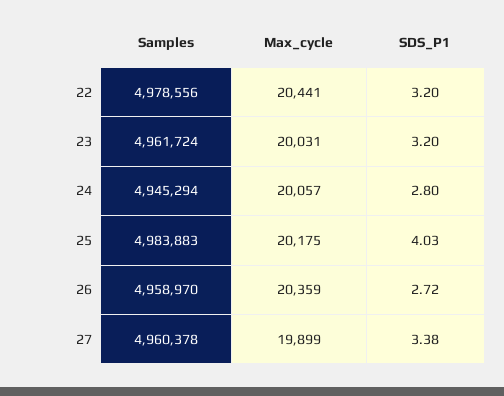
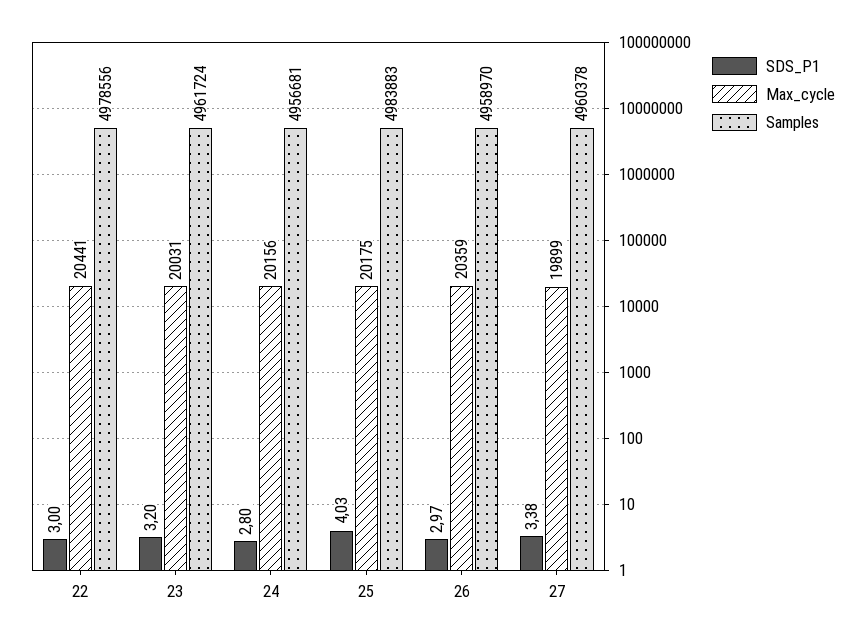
  {
    "Samples": {
      "22": 4978556,
      "23": 4961724,
-     "24": 4945294,
+     "24": 4956681,
      "25": 4983883,
      "26": 4958970,
      "27": 4960378
    },
    "Max_cycle": {
      "22": 20441,
      "23": 20031,
-     "24": 20057,
+     "24": 20156,
      "25": 20175,
      "26": 20359,
      "27": 19899
    },
    "SDS_P1": {
-     "22": 3.2,
+     "22": 3,
      "23": 3.2,
      "24": 2.8,
      "25": 4.03,
-     "26": 2.72,
+     "26": 2.97,
      "27": 3.38
    }
  }

